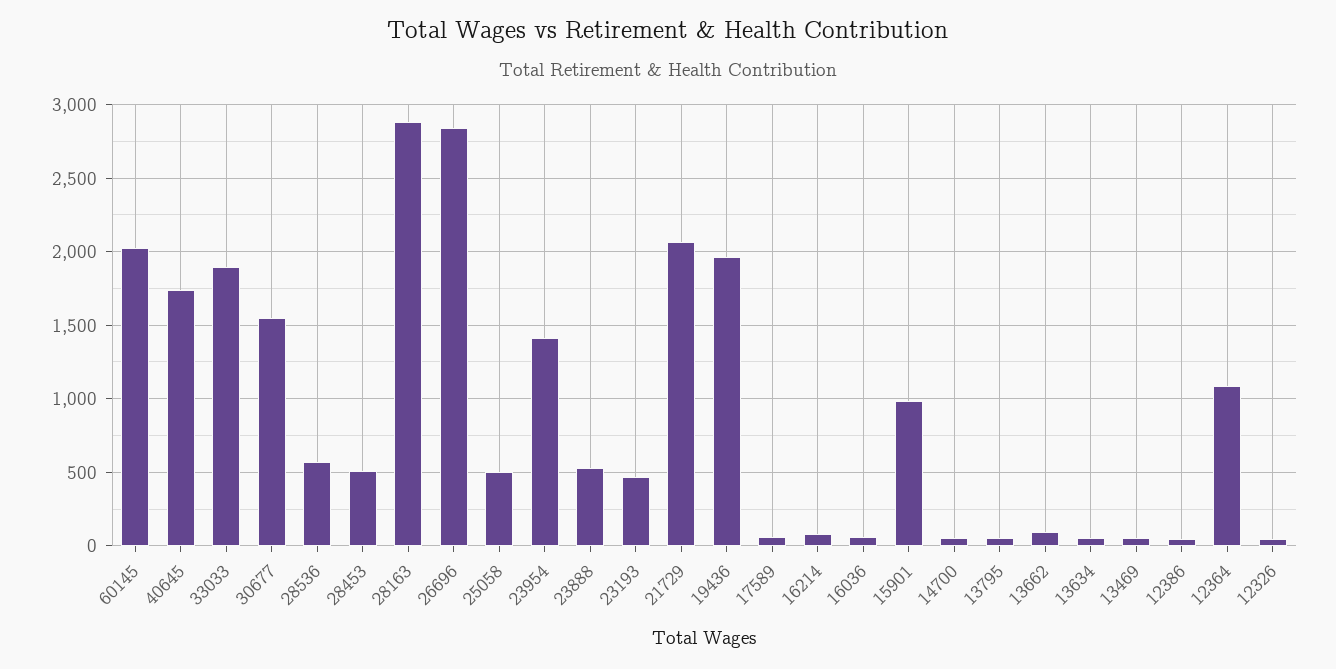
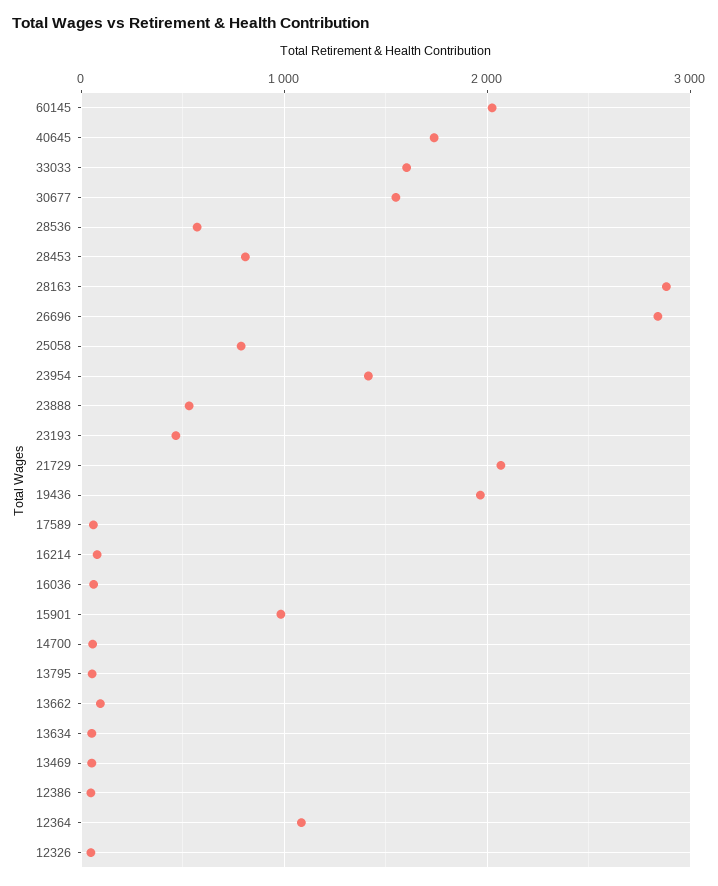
  {
    "60145": 2000,
    "40645": 1750,
-   "33033": 1900,
+   "33033": 1600,
    "30677": 1550,
    "28536": 550,
-   "28453": 500,
+   "28453": 800,
    "28163": 2900,
    "26696": 2850,
-   "25058": 500,
+   "25058": 800,
    "23954": 1400,
    "23888": 550,
    "23193": 450,
    "21729": 2050,
    "19436": 1950,
    "17589": 50,
    "16214": 100,
    "16036": 50,
    "15901": 1000,
    "14700": 50,
    "13795": 50,
    "13662": 100,
    "13634": 50,
    "13469": 50,
    "12386": 50,
    "12364": 1100,
    "12326": 50
  }

